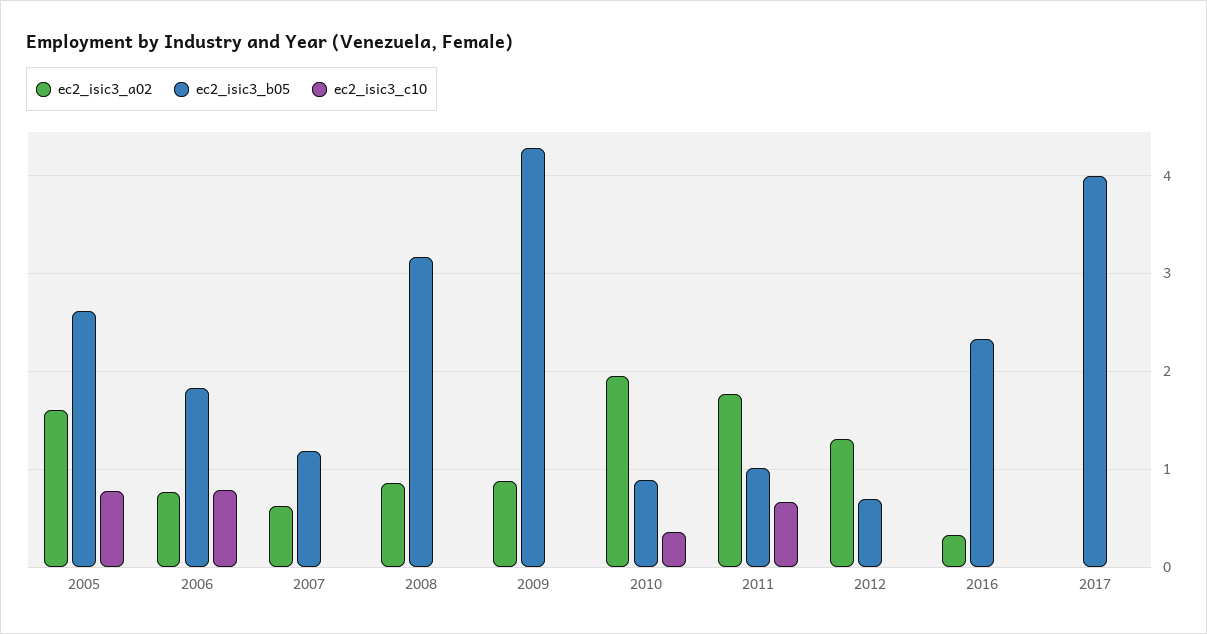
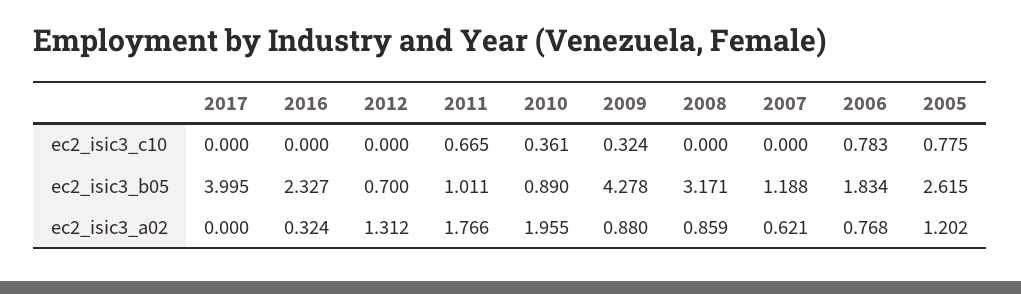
  {
    "ec2_isic3_a02": {
-     "2005": 1.6,
+     "2005": 1.202,
      "2006": 0.768,
      "2007": 0.621,
      "2008": 0.859,
      "2009": 0.88,
      "2010": 1.955,
      "2011": 1.766,
      "2012": 1.312,
      "2016": 0.324,
      "2017": 0
    },
    "ec2_isic3_b05": {
      "2005": 2.615,
      "2006": 1.834,
      "2007": 1.188,
      "2008": 3.171,
      "2009": 4.278,
      "2010": 0.89,
      "2011": 1.011,
      "2012": 0.7,
      "2016": 2.327,
      "2017": 3.995
    },
    "ec2_isic3_c10": {
      "2005": 0.775,
      "2006": 0.783,
      "2007": 0,
      "2008": 0,
-     "2009": 0,
+     "2009": 0.324,
      "2010": 0.361,
      "2011": 0.665,
      "2012": 0,
      "2016": 0,
      "2017": 0
    }
  }

